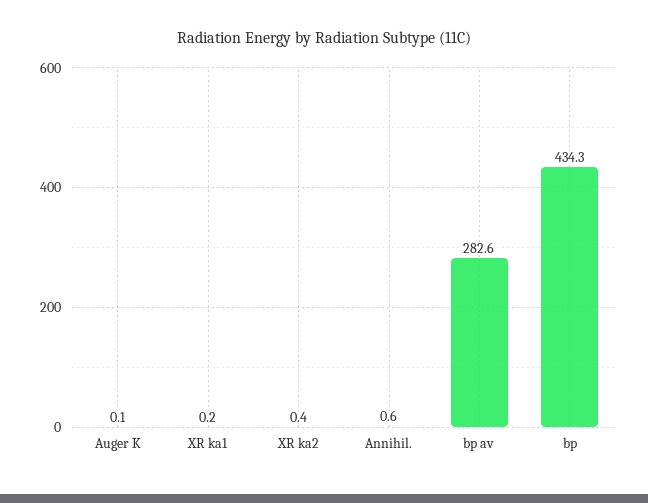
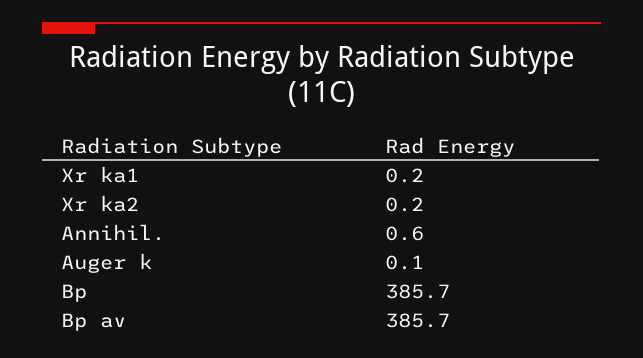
  {
    "Auger K": 0.1,
    "XR ka1": 0.2,
-   "XR ka2": 0.4,
+   "XR ka2": 0.2,
    "Annihil.": 0.6,
-   "bp av": 282.6,
+   "bp av": 385.7,
-   "bp": 434.3
+   "bp": 385.7
  }

